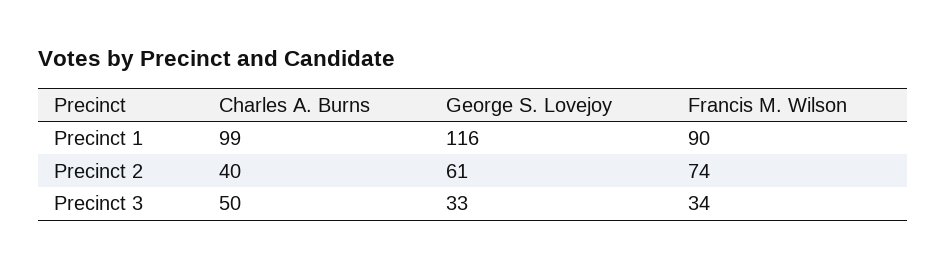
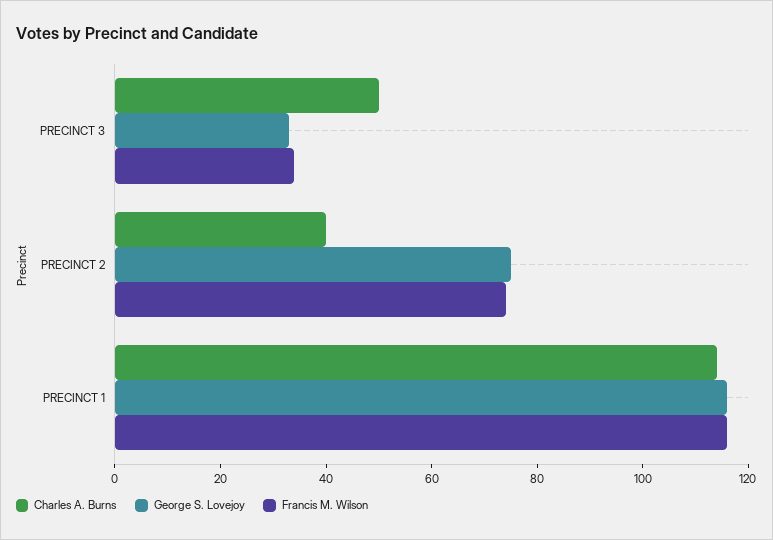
  {
    "Charles A. Burns": {
-     "Precinct 1": 99,
+     "Precinct 1": 115,
      "Precinct 2": 40,
      "Precinct 3": 50
    },
    "George S. Lovejoy": {
      "Precinct 1": 116,
-     "Precinct 2": 61,
+     "Precinct 2": 75,
      "Precinct 3": 33
    },
    "Francis M. Wilson": {
-     "Precinct 1": 90,
+     "Precinct 1": 115,
      "Precinct 2": 74,
      "Precinct 3": 34
    }
  }

